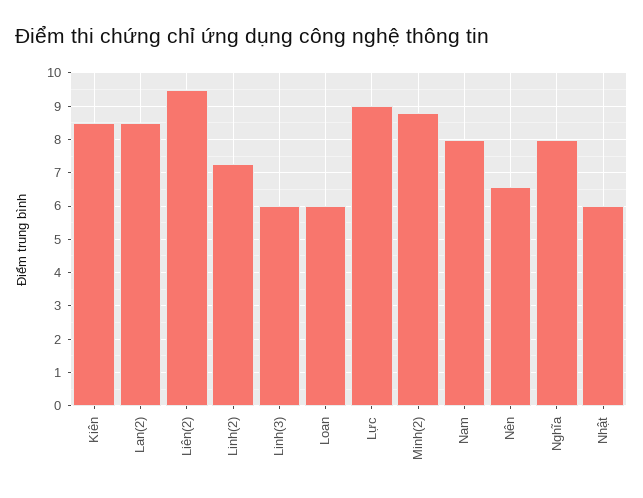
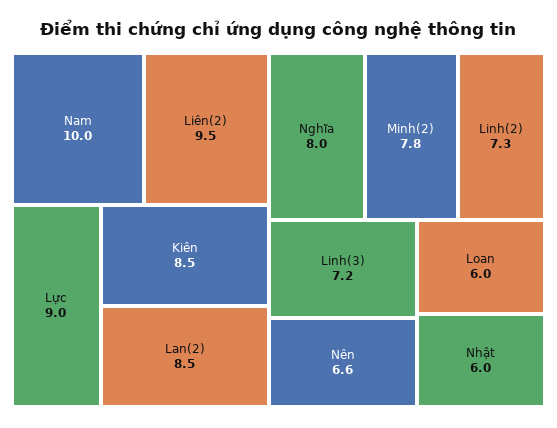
  {
    "Kiên": 8.5,
    "Lan(2)": 8.5,
    "Liên(2)": 9.5,
    "Linh(2)": 7.3,
-   "Linh(3)": 6,
+   "Linh(3)": 7.2,
    "Loan": 6,
    "Lực": 9,
-   "Minh(2)": 8.8,
+   "Minh(2)": 7.8,
-   "Nam": 8,
+   "Nam": 10,
    "Nên": 6.6,
    "Nghĩa": 8,
    "Nhật": 6
  }

